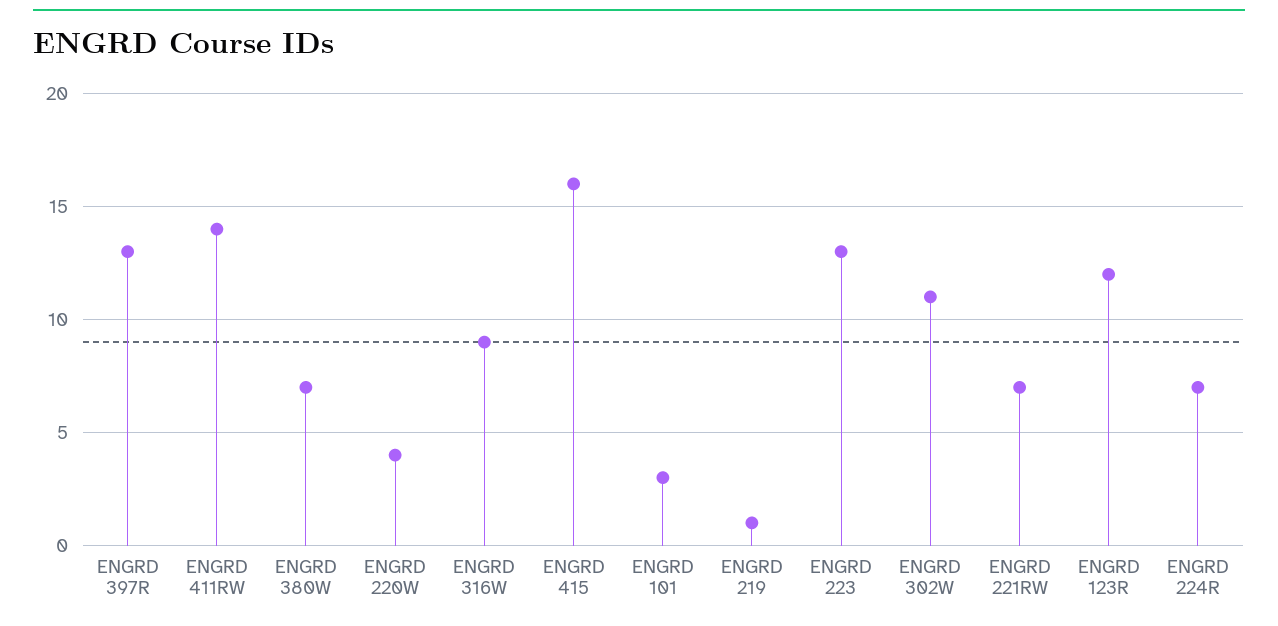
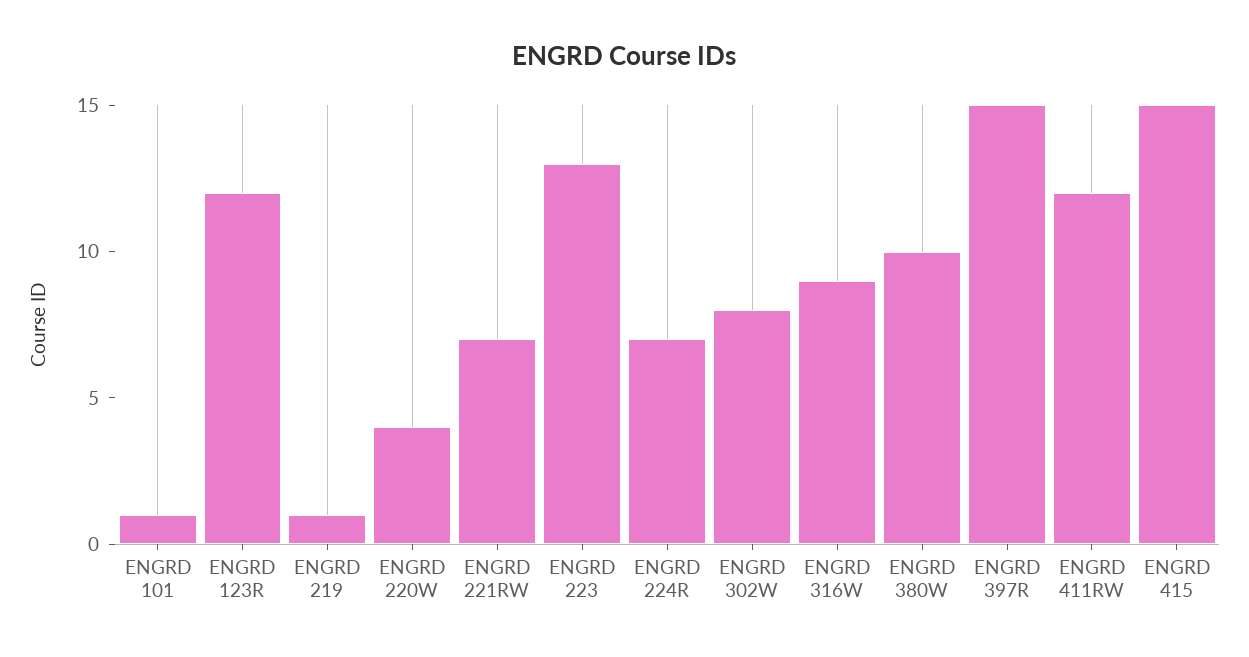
  {
-   "ENGRD 397R": 13,
+   "ENGRD 397R": 15,
-   "ENGRD 411RW": 14,
+   "ENGRD 411RW": 12,
-   "ENGRD 380W": 7,
+   "ENGRD 380W": 10,
    "ENGRD 220W": 4,
    "ENGRD 316W": 9,
-   "ENGRD 415": 16,
+   "ENGRD 415": 15,
-   "ENGRD 101": 3,
+   "ENGRD 101": 1,
    "ENGRD 219": 1,
    "ENGRD 223": 13,
-   "ENGRD 302W": 11,
+   "ENGRD 302W": 8,
    "ENGRD 221RW": 7,
    "ENGRD 123R": 12,
    "ENGRD 224R": 7
  }

